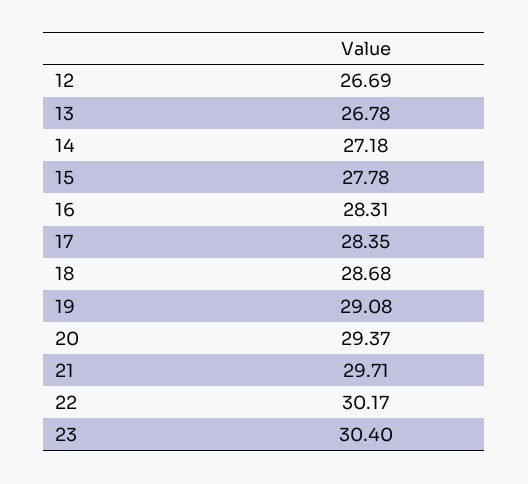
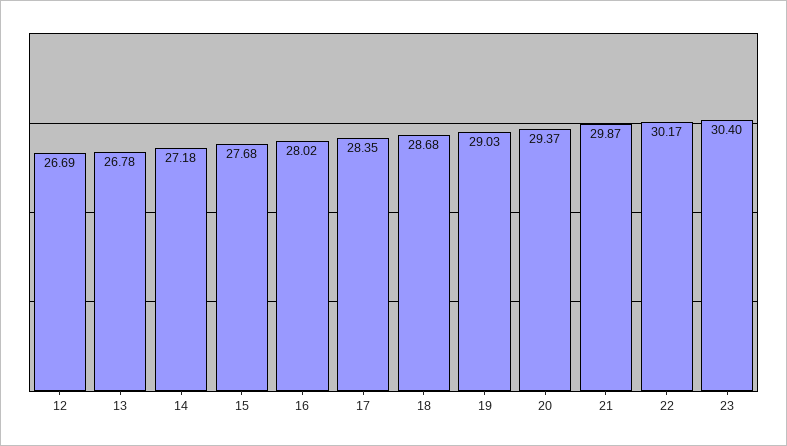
  {
    "12": 26.69,
    "13": 26.78,
    "14": 27.18,
-   "15": 27.78,
+   "15": 27.68,
-   "16": 28.31,
+   "16": 28.02,
    "17": 28.35,
    "18": 28.68,
-   "19": 29.08,
+   "19": 29.03,
    "20": 29.37,
-   "21": 29.71,
+   "21": 29.87,
    "22": 30.17,
    "23": 30.4
  }

